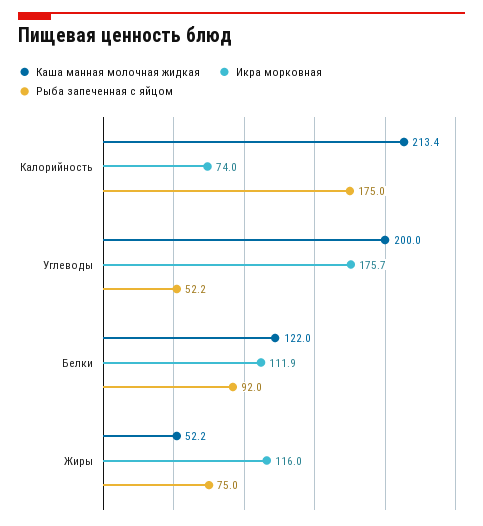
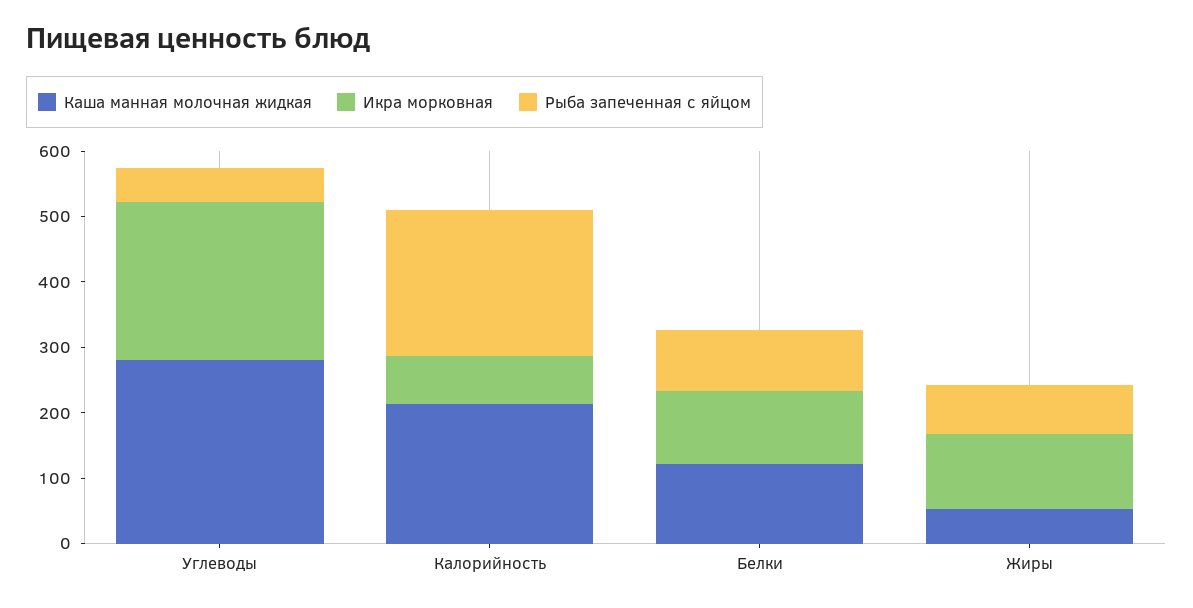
  {
    "Каша манная молочная жидкая": {
      "Калорийность": 213.4,
-     "Углеводы": 200,
+     "Углеводы": 280,
      "Белки": 122,
      "Жиры": 52.2
    },
    "Икра морковная": {
      "Калорийность": 74,
-     "Углеводы": 175.7,
+     "Углеводы": 240,
      "Белки": 111.9,
      "Жиры": 116
    },
    "Рыба запеченная с яйцом": {
-     "Калорийность": 175,
+     "Калорийность": 220,
      "Углеводы": 52.2,
      "Белки": 92,
      "Жиры": 75
    }
  }

